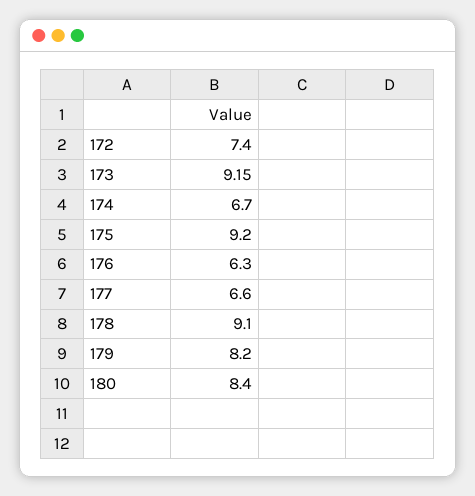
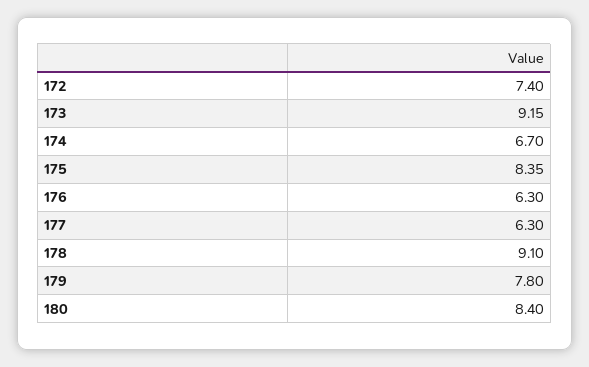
  {
    "172": 7.4,
    "173": 9.15,
    "174": 6.7,
-   "175": 9.2,
+   "175": 8.35,
    "176": 6.3,
-   "177": 6.6,
+   "177": 6.3,
    "178": 9.1,
-   "179": 8.2,
+   "179": 7.8,
    "180": 8.4
  }

